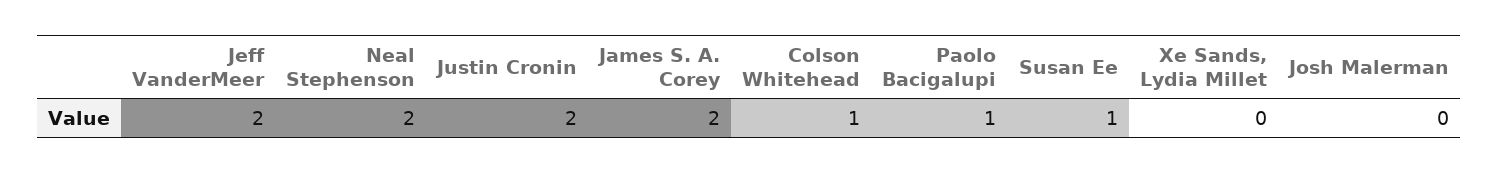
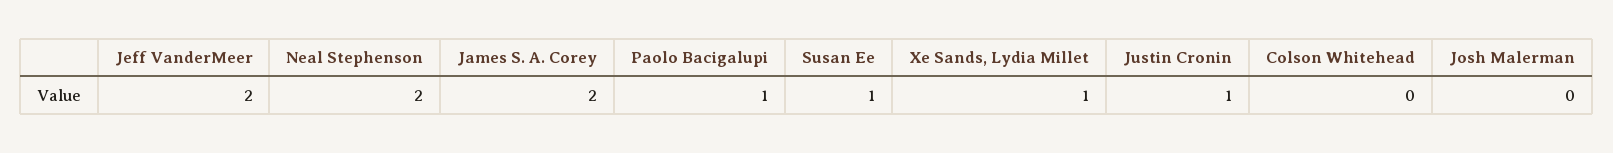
  {
    "Jeff VanderMeer": 2,
    "Neal Stephenson": 2,
-   "Justin Cronin": 2,
+   "Justin Cronin": 1,
    "James S. A. Corey": 2,
-   "Colson Whitehead": 1,
+   "Colson Whitehead": 0,
    "Paolo Bacigalupi": 1,
    "Susan Ee": 1,
-   "Xe Sands, Lydia Millet": 0,
+   "Xe Sands, Lydia Millet": 1,
    "Josh Malerman": 0
  }

